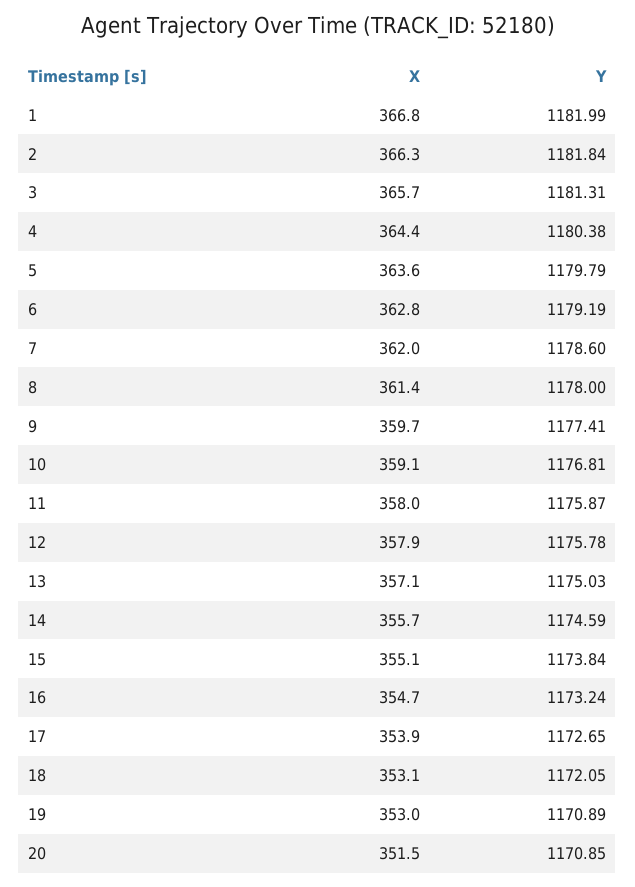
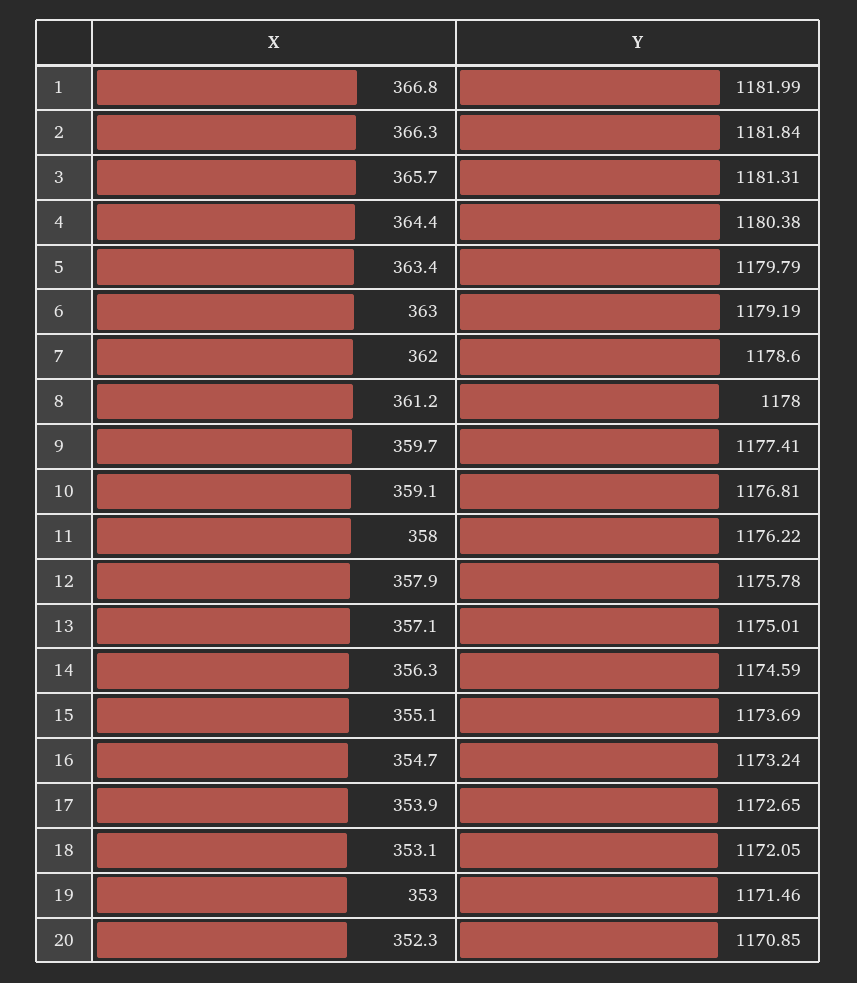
  {
    "X": {
      "1": 366.8,
      "2": 366.3,
      "3": 365.7,
      "4": 364.4,
-     "5": 363.6,
+     "5": 363.4,
-     "6": 362.8,
+     "6": 363,
      "7": 362,
-     "8": 361.4,
+     "8": 361.2,
      "9": 359.7,
      "10": 359.1,
      "11": 358,
      "12": 357.9,
      "13": 357.1,
-     "14": 355.7,
+     "14": 356.3,
      "15": 355.1,
      "16": 354.7,
      "17": 353.9,
      "18": 353.1,
      "19": 353,
-     "20": 351.5
+     "20": 352.3
    },
    "Y": {
      "1": 1181.99,
      "2": 1181.84,
      "3": 1181.31,
      "4": 1180.38,
      "5": 1179.79,
      "6": 1179.19,
      "7": 1178.6,
      "8": 1178,
      "9": 1177.41,
      "10": 1176.81,
-     "11": 1175.87,
+     "11": 1176.22,
      "12": 1175.78,
-     "13": 1175.03,
+     "13": 1175.01,
      "14": 1174.59,
-     "15": 1173.84,
+     "15": 1173.69,
      "16": 1173.24,
      "17": 1172.65,
      "18": 1172.05,
-     "19": 1170.89,
+     "19": 1171.46,
      "20": 1170.85
    }
  }

